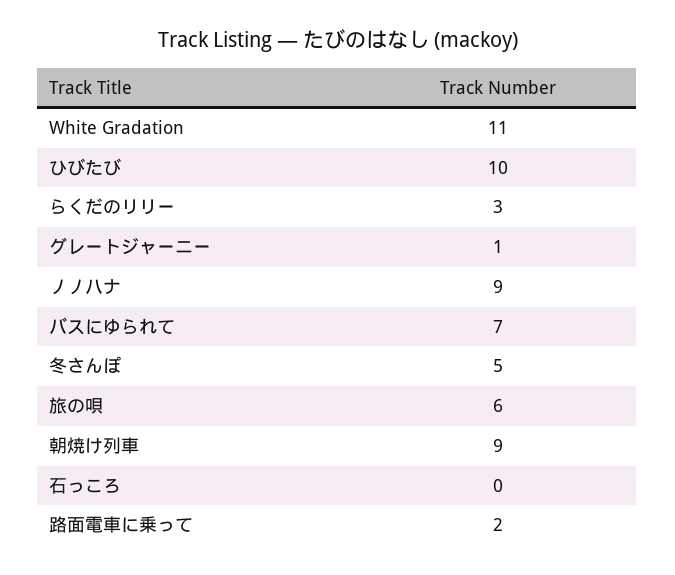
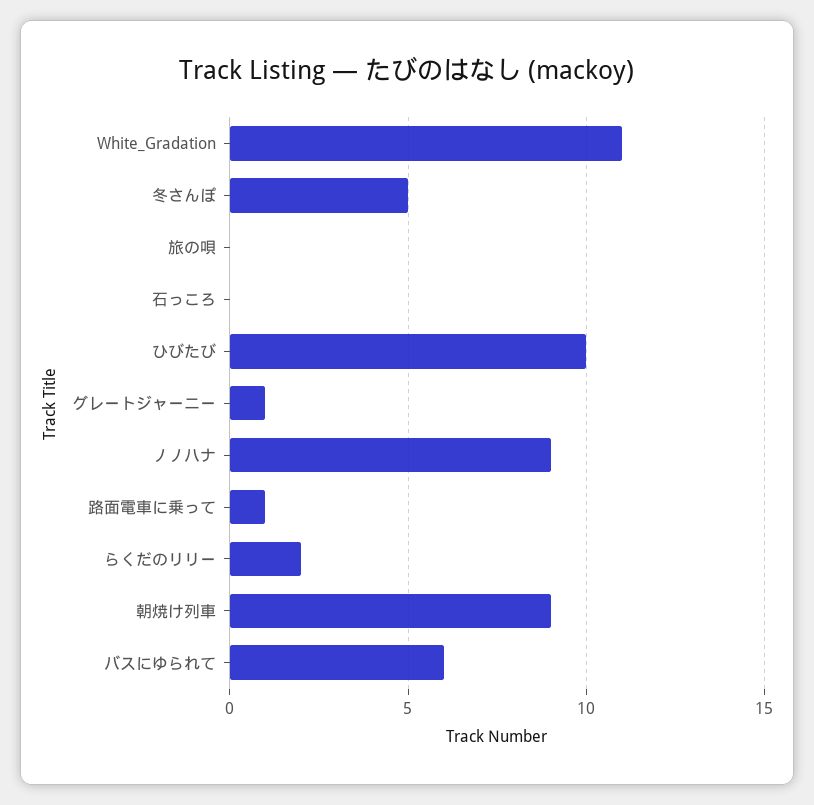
  {
    "White Gradation": 11,
    "ひびたび": 10,
-   "らくだのリリー": 3,
+   "らくだのリリー": 2,
    "グレートジャーニー": 1,
    "ノノハナ": 9,
-   "バスにゆられて": 7,
+   "バスにゆられて": 6,
    "冬さんぽ": 5,
-   "旅の唄": 6,
+   "旅の唄": 0,
    "朝焼け列車": 9,
    "石っころ": 0,
-   "路面電車に乗って": 2
+   "路面電車に乗って": 1
  }

